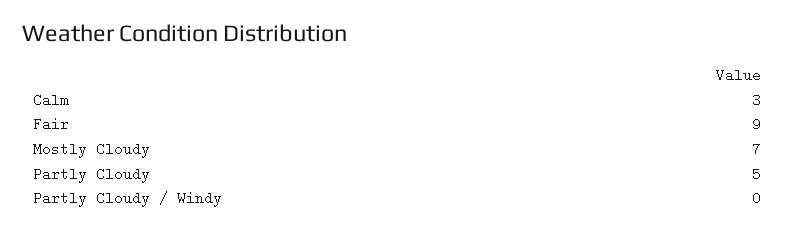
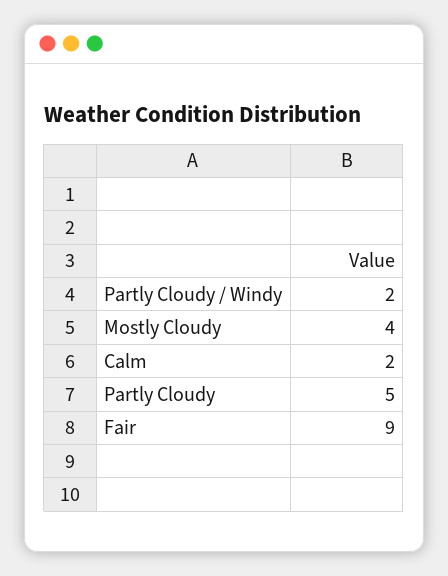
  {
-   "Calm": 3,
+   "Calm": 2,
    "Fair": 9,
-   "Mostly Cloudy": 7,
+   "Mostly Cloudy": 4,
    "Partly Cloudy": 5,
-   "Partly Cloudy / Windy": 0
+   "Partly Cloudy / Windy": 2
  }

